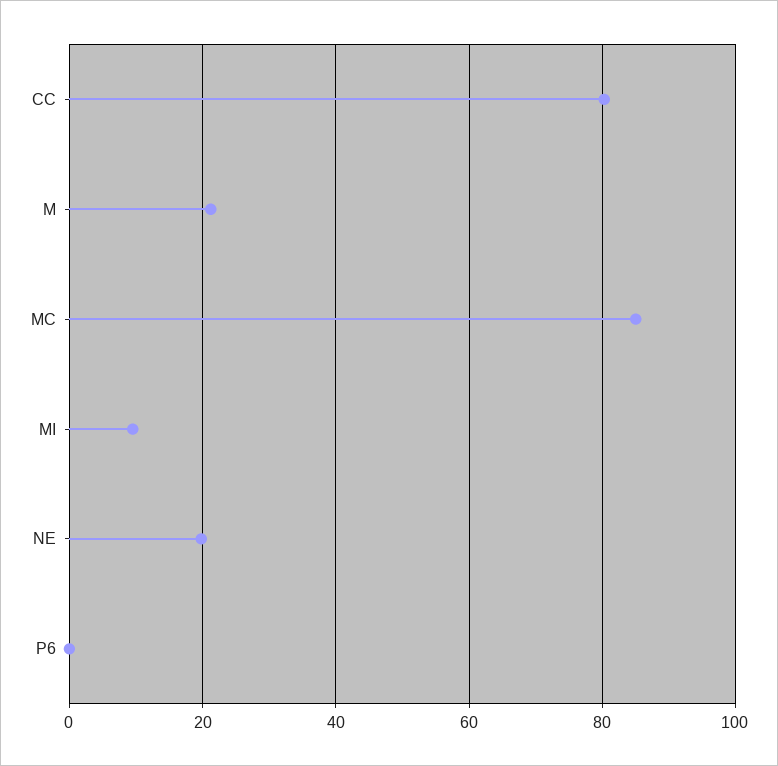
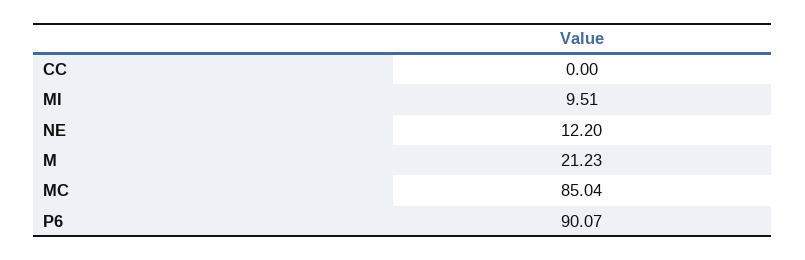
  {
-   "CC": 80,
+   "CC": 0,
    "M": 21.23,
    "MC": 85.04,
    "MI": 9.51,
-   "NE": 20,
+   "NE": 12.2,
-   "P6": 0
+   "P6": 90.07
  }

